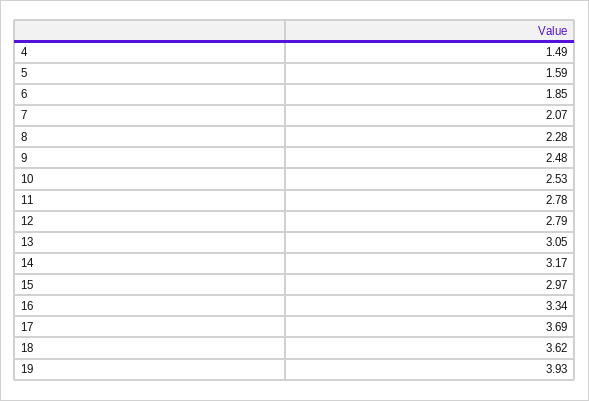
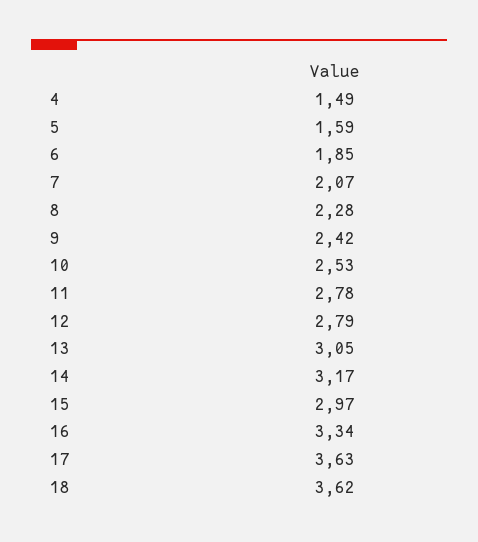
  {
    "4": 1.49,
    "5": 1.59,
    "6": 1.85,
    "7": 2.07,
    "8": 2.28,
-   "9": 2.48,
+   "9": 2.42,
    "10": 2.53,
    "11": 2.78,
    "12": 2.79,
    "13": 3.05,
    "14": 3.17,
    "15": 2.97,
    "16": 3.34,
-   "17": 3.69,
+   "17": 3.63,
-   "18": 3.62,
+   "18": 3.62
-   "19": 3.93
  }

